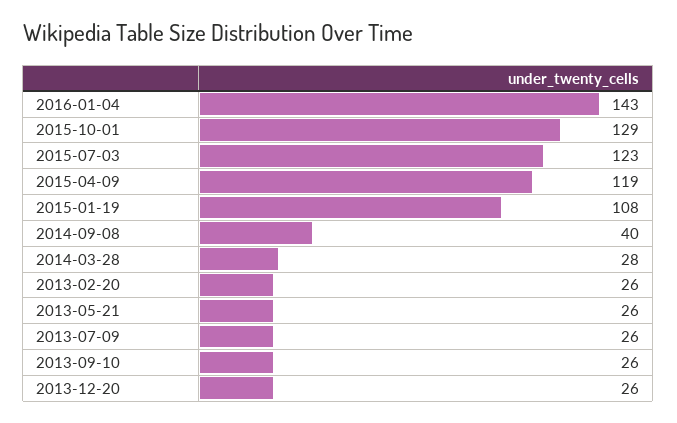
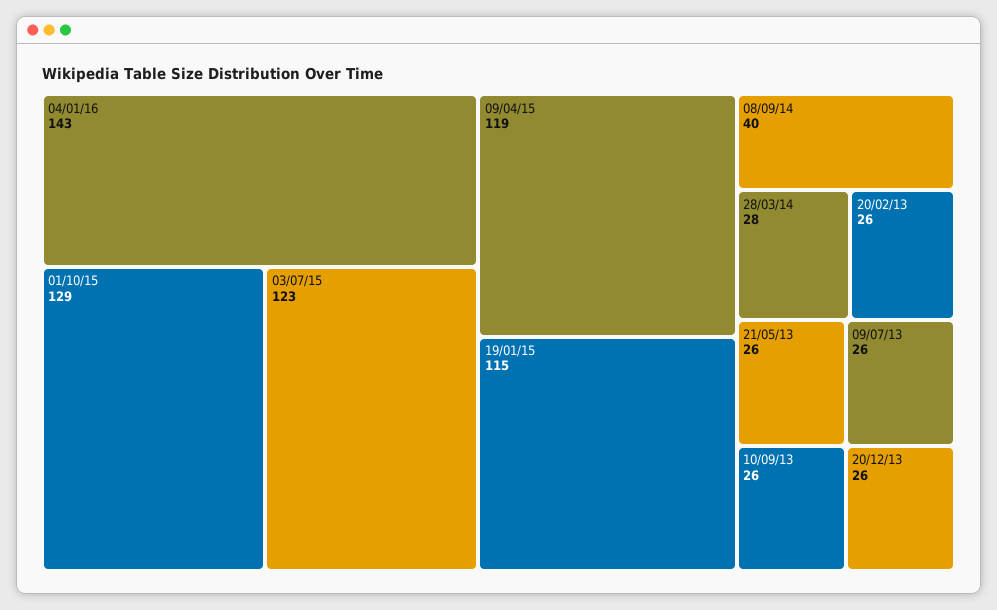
  {
    "2016-01-04": 143,
    "2015-10-01": 129,
    "2015-07-03": 123,
    "2015-04-09": 119,
-   "2015-01-19": 108,
+   "2015-01-19": 115,
    "2014-09-08": 40,
    "2014-03-28": 28,
    "2013-02-20": 26,
    "2013-05-21": 26,
    "2013-07-09": 26,
    "2013-09-10": 26,
    "2013-12-20": 26
  }

